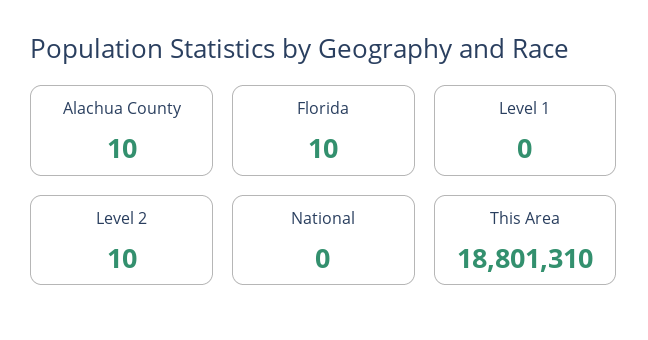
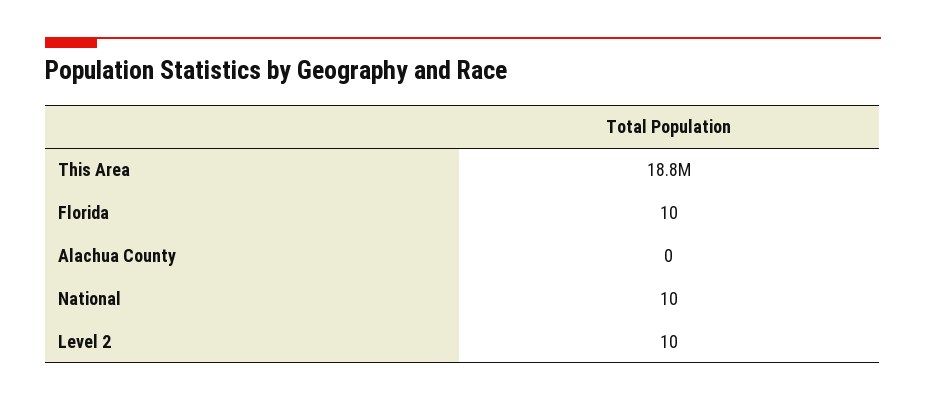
  {
-   "Alachua County": 10,
+   "Alachua County": 0,
    "Florida": 10,
-   "Level 1": 0,
    "Level 2": 10,
-   "National": 0,
+   "National": 10,
    "This Area": 18801310
  }

